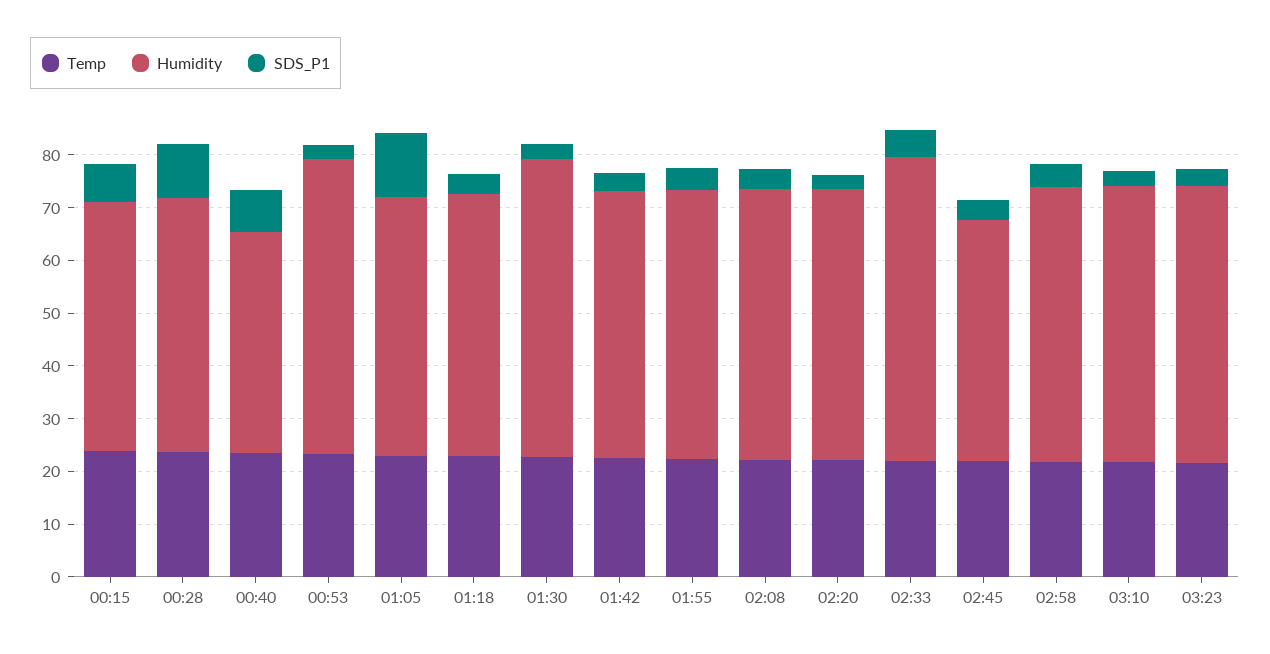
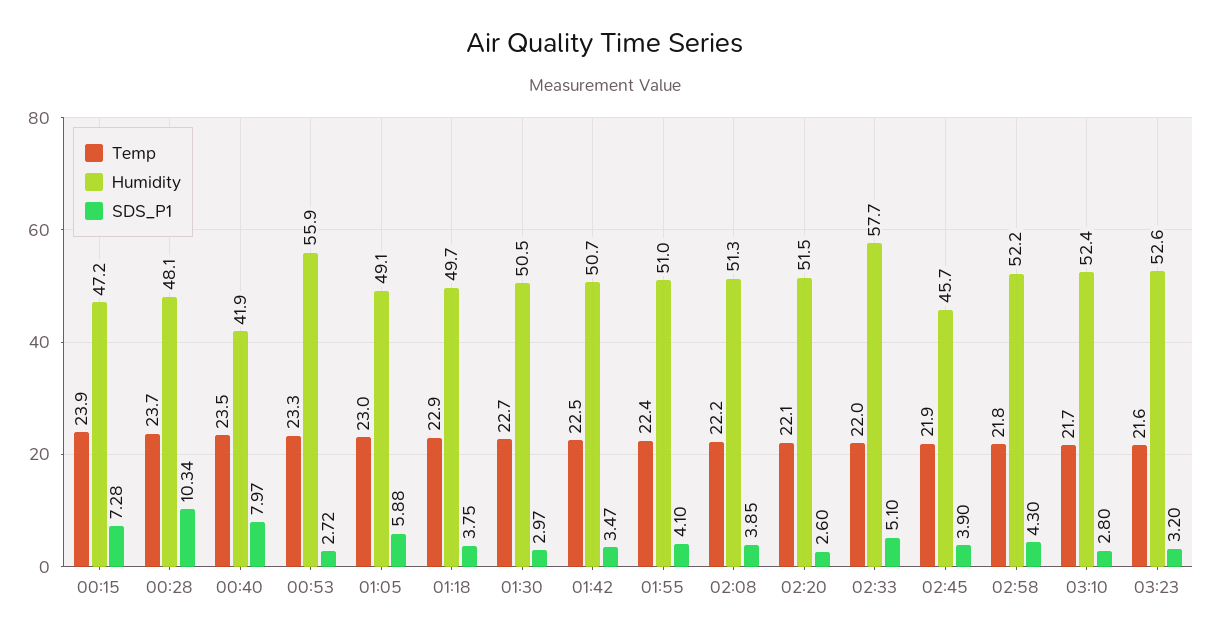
  {
    "Temp": {
      "00:15": 23.9,
      "00:28": 23.7,
      "00:40": 23.5,
      "00:53": 23.3,
      "01:05": 23,
      "01:18": 22.9,
      "01:30": 22.7,
      "01:42": 22.5,
      "01:55": 22.4,
      "02:08": 22.2,
      "02:20": 22.1,
      "02:33": 22,
      "02:45": 21.9,
      "02:58": 21.8,
      "03:10": 21.7,
      "03:23": 21.6
    },
    "Humidity": {
      "00:15": 47.2,
      "00:28": 48.1,
      "00:40": 41.9,
      "00:53": 55.9,
      "01:05": 49.1,
      "01:18": 49.7,
-     "01:30": 56,
+     "01:30": 50.5,
      "01:42": 50.7,
      "01:55": 51,
      "02:08": 51.3,
      "02:20": 51.5,
      "02:33": 57.7,
      "02:45": 45.7,
      "02:58": 52.2,
      "03:10": 52.4,
      "03:23": 52.6
    },
    "SDS_P1": {
      "00:15": 7.28,
      "00:28": 10.34,
      "00:40": 7.97,
      "00:53": 2.72,
-     "01:05": 12,
+     "01:05": 5.88,
      "01:18": 3.75,
      "01:30": 2.97,
      "01:42": 3.47,
      "01:55": 4.1,
      "02:08": 3.85,
      "02:20": 2.6,
      "02:33": 5.1,
      "02:45": 3.9,
      "02:58": 4.3,
      "03:10": 2.8,
      "03:23": 3.2
    }
  }

